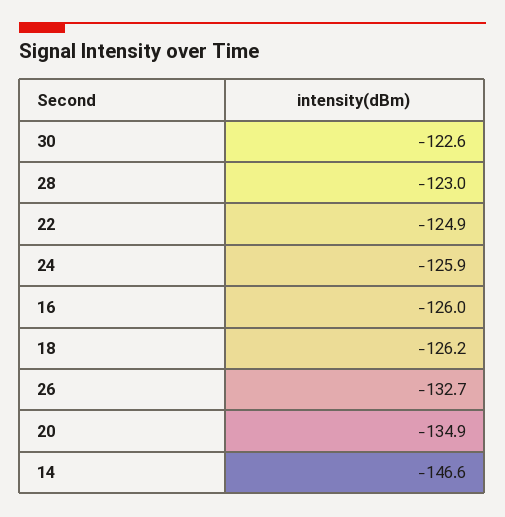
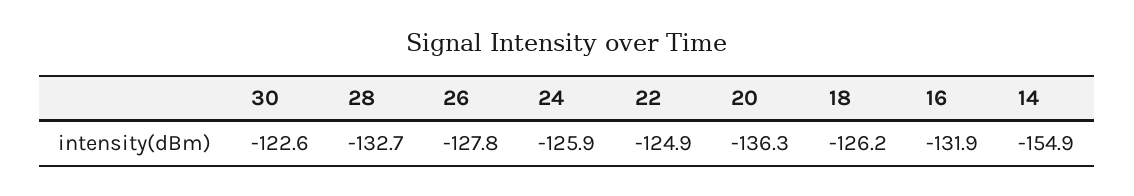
  {
    "30": -122.6,
-   "28": -123,
+   "28": -132.7,
    "22": -124.9,
    "24": -125.9,
-   "16": -126,
+   "16": -131.9,
    "18": -126.2,
-   "26": -132.7,
+   "26": -127.8,
-   "20": -134.9,
+   "20": -136.3,
-   "14": -146.6
+   "14": -154.9
  }

